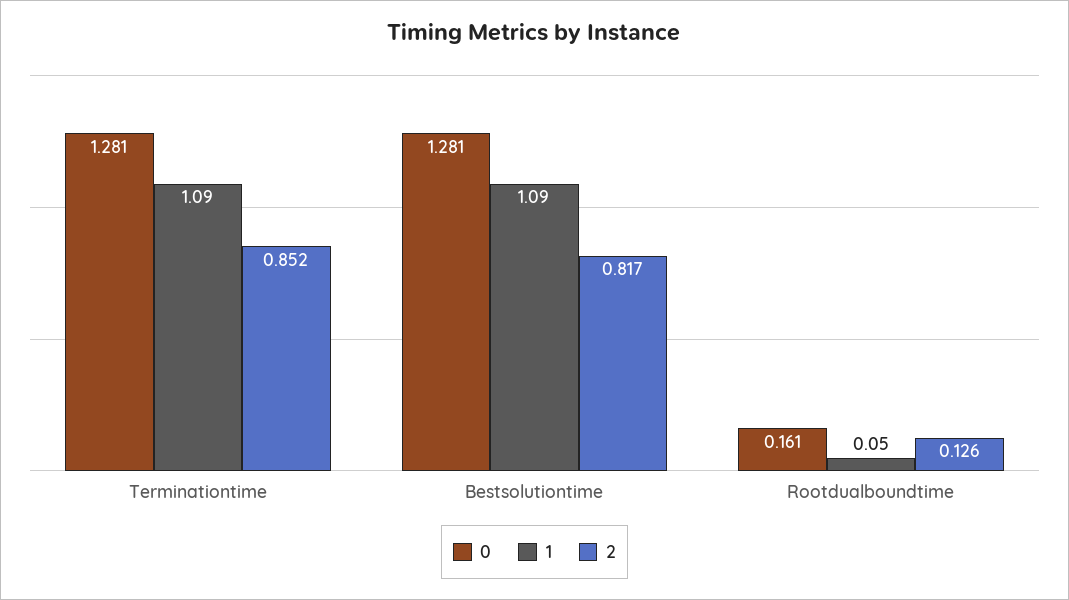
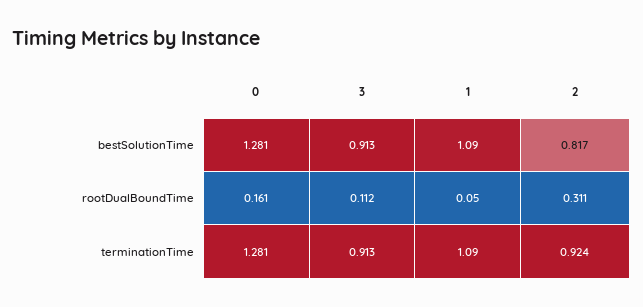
  {
    "0": {
      "Terminationtime": 1.281,
      "Bestsolutiontime": 1.281,
      "Rootdualboundtime": 0.161
    },
    "1": {
      "Terminationtime": 1.09,
      "Bestsolutiontime": 1.09,
      "Rootdualboundtime": 0.05
    },
    "2": {
-     "Terminationtime": 0.852,
+     "Terminationtime": 0.924,
      "Bestsolutiontime": 0.817,
-     "Rootdualboundtime": 0.126
+     "Rootdualboundtime": 0.311
-   }
+   },
+   "3": {
+     "Bestsolutiontime": 0.913,
+     "Rootdualboundtime": 0.112,
+     "Terminationtime": 0.913
+   }
  }

